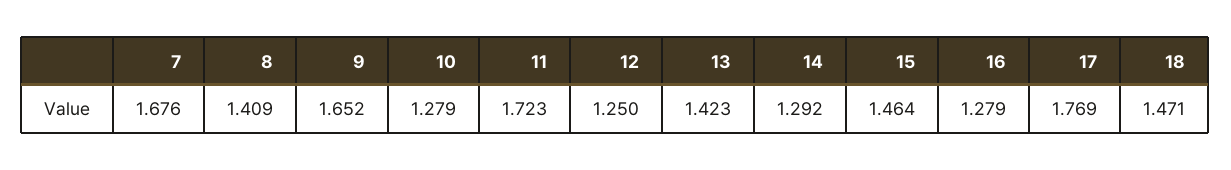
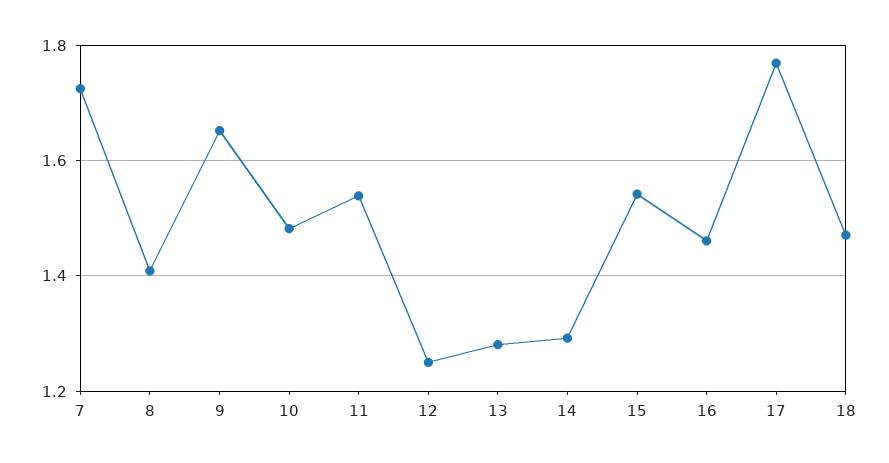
  {
-   "7": 1.676,
+   "7": 1.72,
    "8": 1.409,
    "9": 1.652,
-   "10": 1.279,
+   "10": 1.48,
-   "11": 1.723,
+   "11": 1.54,
    "12": 1.25,
-   "13": 1.423,
+   "13": 1.28,
    "14": 1.292,
-   "15": 1.464,
+   "15": 1.54,
-   "16": 1.279,
+   "16": 1.46,
    "17": 1.769,
    "18": 1.471
  }

